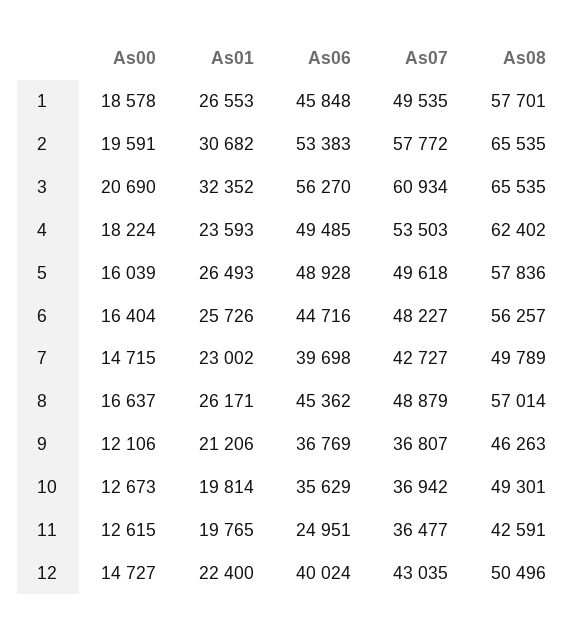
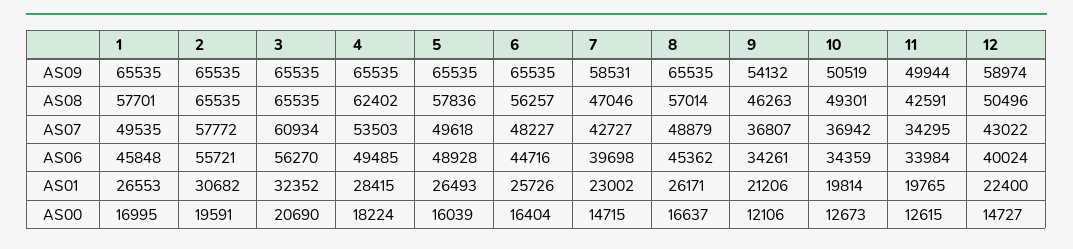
  {
    "As00": {
-     "1": 18578,
+     "1": 16995,
      "2": 19591,
      "3": 20690,
      "4": 18224,
      "5": 16039,
      "6": 16404,
      "7": 14715,
      "8": 16637,
      "9": 12106,
      "10": 12673,
      "11": 12615,
      "12": 14727
    },
    "As01": {
      "1": 26553,
      "2": 30682,
      "3": 32352,
-     "4": 23593,
+     "4": 28415,
      "5": 26493,
      "6": 25726,
      "7": 23002,
      "8": 26171,
      "9": 21206,
      "10": 19814,
      "11": 19765,
      "12": 22400
    },
    "As06": {
      "1": 45848,
-     "2": 53383,
+     "2": 55721,
      "3": 56270,
      "4": 49485,
      "5": 48928,
      "6": 44716,
      "7": 39698,
      "8": 45362,
-     "9": 36769,
+     "9": 34261,
-     "10": 35629,
+     "10": 34359,
-     "11": 24951,
+     "11": 33984,
      "12": 40024
    },
    "As07": {
      "1": 49535,
      "2": 57772,
      "3": 60934,
      "4": 53503,
      "5": 49618,
      "6": 48227,
      "7": 42727,
      "8": 48879,
      "9": 36807,
      "10": 36942,
-     "11": 36477,
+     "11": 34295,
-     "12": 43035
+     "12": 43022
    },
    "As08": {
      "1": 57701,
      "2": 65535,
      "3": 65535,
      "4": 62402,
      "5": 57836,
      "6": 56257,
-     "7": 49789,
+     "7": 47046,
      "8": 57014,
      "9": 46263,
      "10": 49301,
      "11": 42591,
      "12": 50496
-   }
+   },
+   "AS09": {
+     "1": 65535,
+     "2": 65535,
+     "3": 65535,
+     "4": 65535,
+     "5": 65535,
+     "6": 65535,
+     "7": 58531,
+     "8": 65535,
+     "9": 54132,
+     "10": 50519,
+     "11": 49944,
+     "12": 58974
+   }
  }

